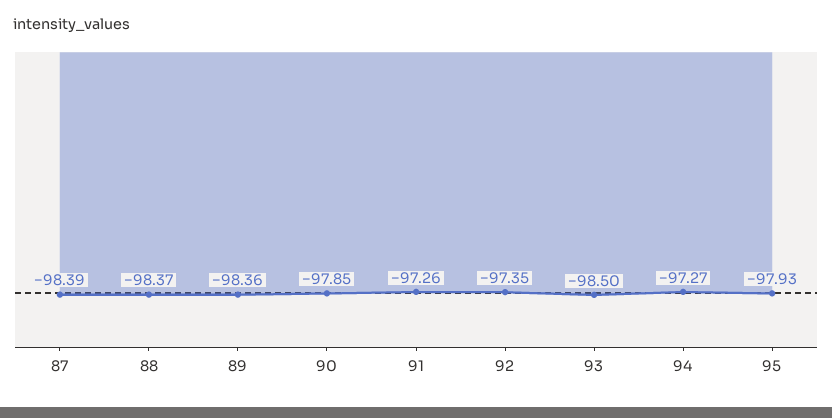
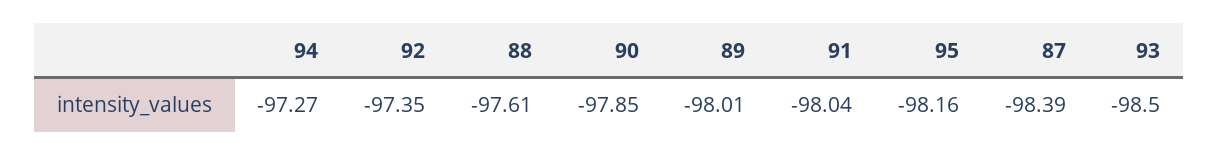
  {
    "87": -98.39,
-   "88": -98.37,
+   "88": -97.61,
-   "89": -98.36,
+   "89": -98.01,
    "90": -97.85,
-   "91": -97.26,
+   "91": -98.04,
    "92": -97.35,
    "93": -98.5,
    "94": -97.27,
-   "95": -97.93
+   "95": -98.16
  }

